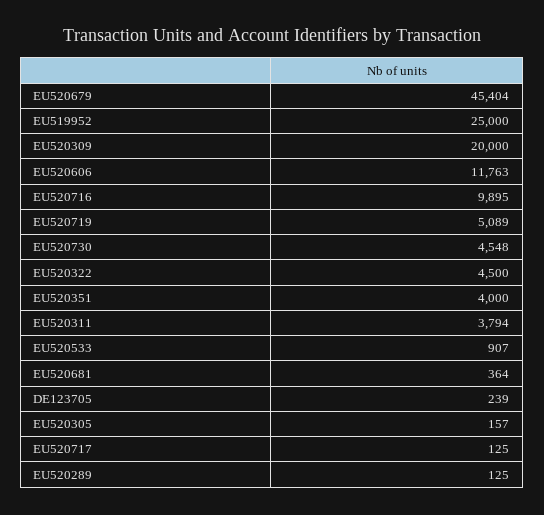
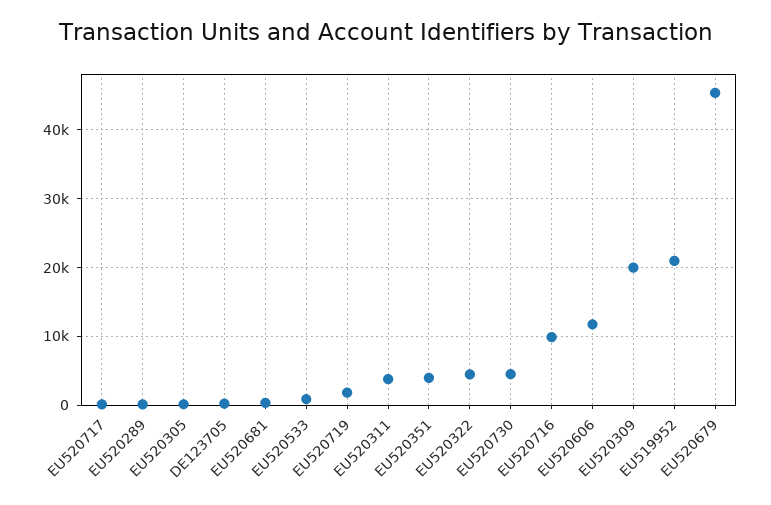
  {
    "EU520679": 45404,
-   "EU519952": 25000,
+   "EU519952": 21000,
    "EU520309": 20000,
    "EU520606": 11763,
    "EU520716": 9895,
-   "EU520719": 5089,
+   "EU520719": 2000,
    "EU520730": 4548,
    "EU520322": 4500,
    "EU520351": 4000,
    "EU520311": 3794,
    "EU520533": 907,
    "EU520681": 364,
    "DE123705": 239,
    "EU520305": 157,
    "EU520717": 125,
    "EU520289": 125
  }

